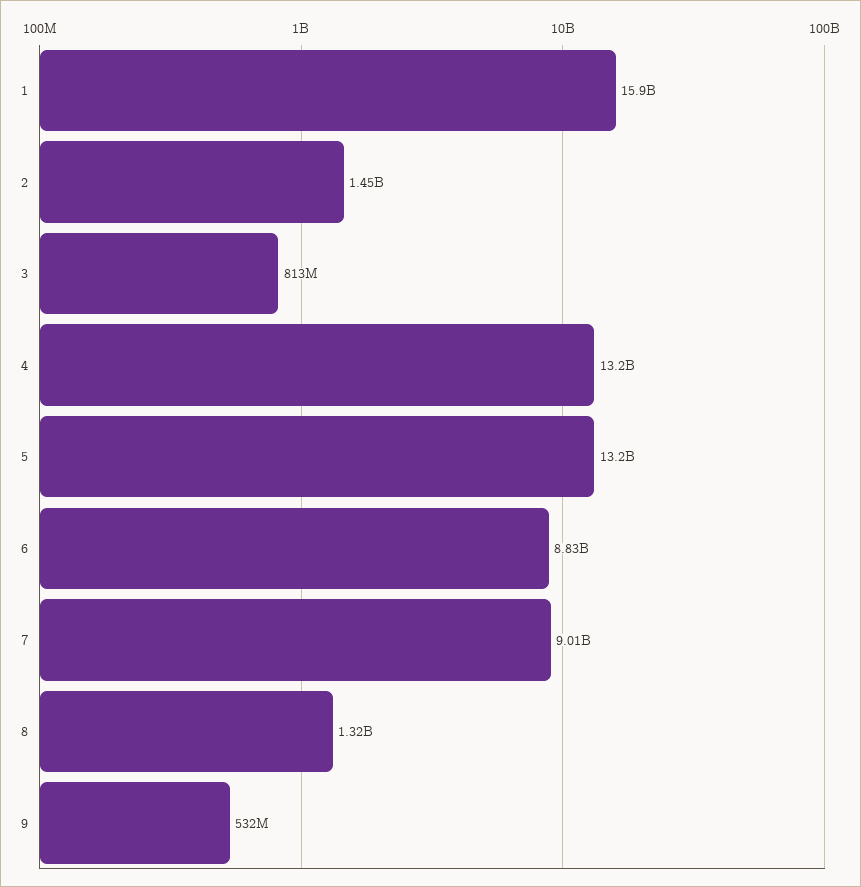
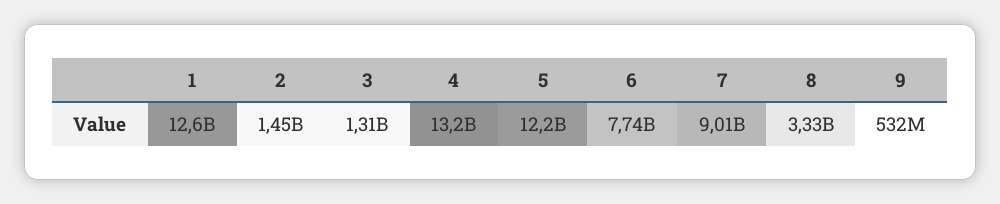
  {
-   "1": 15900000000,
+   "1": 12600000000,
    "2": 1450000000,
-   "3": 813000000,
+   "3": 1310000000,
    "4": 13200000000,
-   "5": 13200000000,
+   "5": 12200000000,
-   "6": 8830000000,
+   "6": 7740000000,
    "7": 9010000000,
-   "8": 1320000000,
+   "8": 3330000000,
    "9": 532000000
  }

